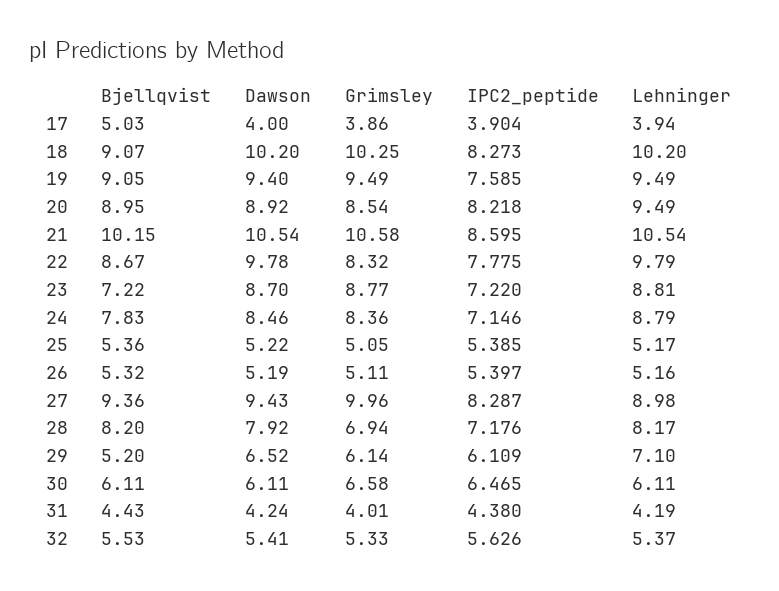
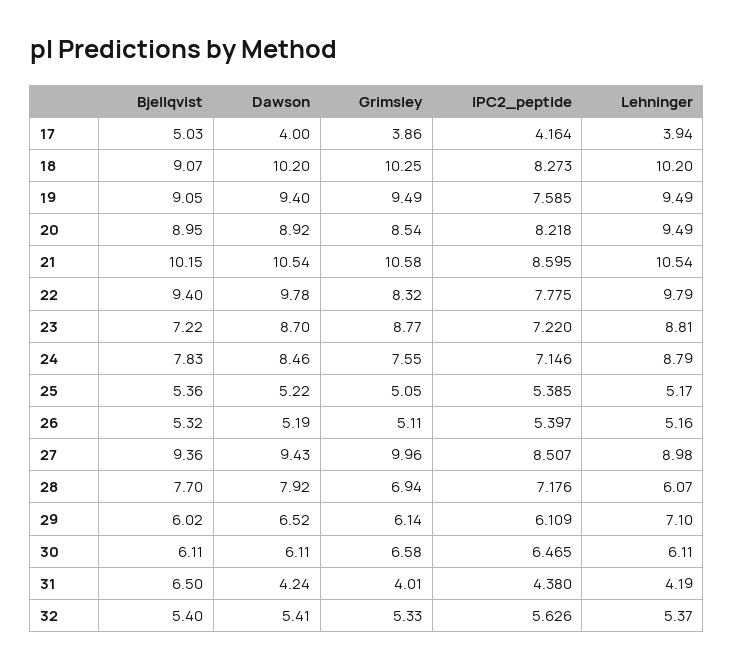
  {
    "Bjellqvist": {
      "17": 5.03,
      "18": 9.07,
      "19": 9.05,
      "20": 8.95,
      "21": 10.15,
-     "22": 8.67,
+     "22": 9.4,
      "23": 7.22,
      "24": 7.83,
      "25": 5.36,
      "26": 5.32,
      "27": 9.36,
-     "28": 8.2,
+     "28": 7.7,
-     "29": 5.2,
+     "29": 6.02,
      "30": 6.11,
-     "31": 4.43,
+     "31": 6.5,
-     "32": 5.53
+     "32": 5.4
    },
    "Dawson": {
      "17": 4,
      "18": 10.2,
      "19": 9.4,
      "20": 8.92,
      "21": 10.54,
      "22": 9.78,
      "23": 8.7,
      "24": 8.46,
      "25": 5.22,
      "26": 5.19,
      "27": 9.43,
      "28": 7.92,
      "29": 6.52,
      "30": 6.11,
      "31": 4.24,
      "32": 5.41
    },
    "Grimsley": {
      "17": 3.86,
      "18": 10.25,
      "19": 9.49,
      "20": 8.54,
      "21": 10.58,
      "22": 8.32,
      "23": 8.77,
-     "24": 8.36,
+     "24": 7.55,
      "25": 5.05,
      "26": 5.11,
      "27": 9.96,
      "28": 6.94,
      "29": 6.14,
      "30": 6.58,
      "31": 4.01,
      "32": 5.33
    },
    "IPC2_peptide": {
-     "17": 3.904,
+     "17": 4.164,
      "18": 8.273,
      "19": 7.585,
      "20": 8.218,
      "21": 8.595,
      "22": 7.775,
      "23": 7.22,
      "24": 7.146,
      "25": 5.385,
      "26": 5.397,
-     "27": 8.287,
+     "27": 8.507,
      "28": 7.176,
      "29": 6.109,
      "30": 6.465,
      "31": 4.38,
      "32": 5.626
    },
    "Lehninger": {
      "17": 3.94,
      "18": 10.2,
      "19": 9.49,
      "20": 9.49,
      "21": 10.54,
      "22": 9.79,
      "23": 8.81,
      "24": 8.79,
      "25": 5.17,
      "26": 5.16,
      "27": 8.98,
-     "28": 8.17,
+     "28": 6.07,
      "29": 7.1,
      "30": 6.11,
      "31": 4.19,
      "32": 5.37
    }
  }

